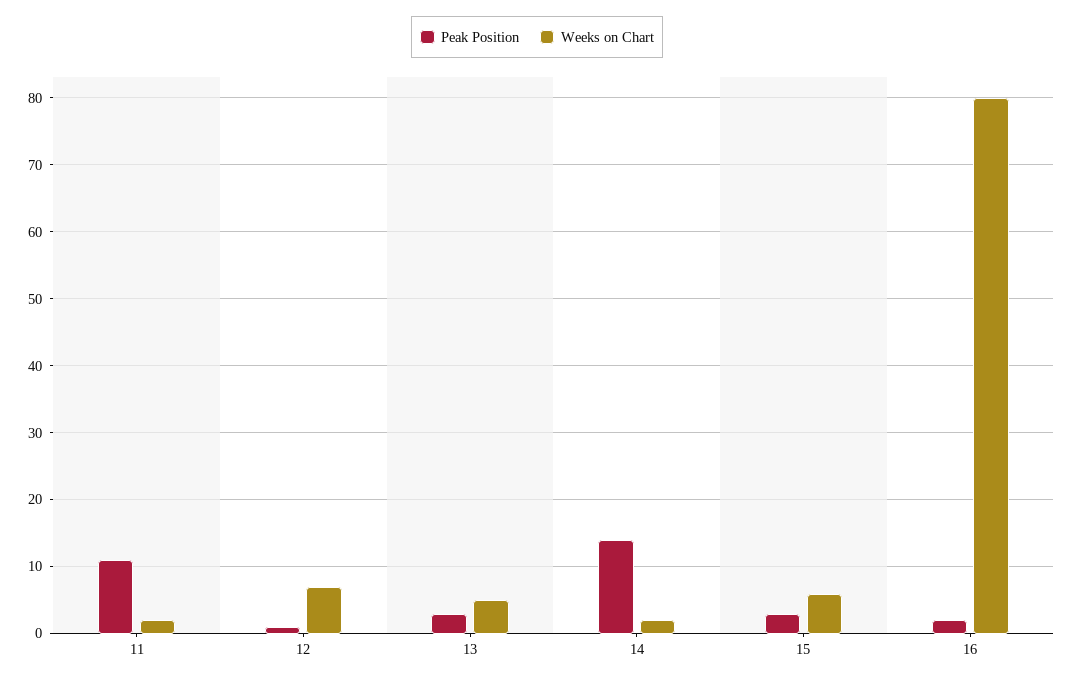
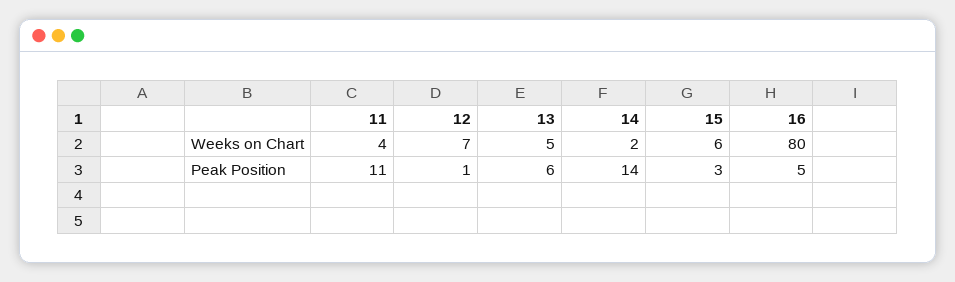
  {
    "Peak Position": {
      "11": 11,
      "12": 1,
-     "13": 3,
+     "13": 6,
      "14": 14,
      "15": 3,
-     "16": 2
+     "16": 5
    },
    "Weeks on Chart": {
-     "11": 2,
+     "11": 4,
      "12": 7,
      "13": 5,
      "14": 2,
      "15": 6,
      "16": 80
    }
  }

